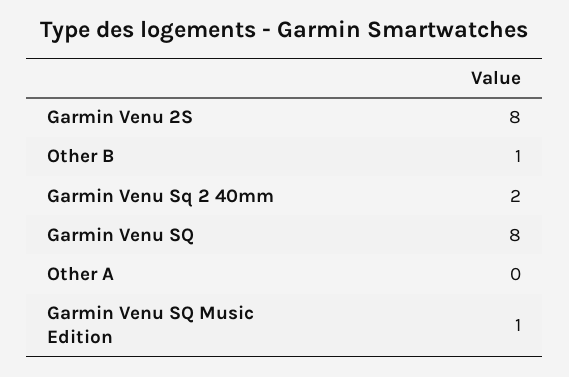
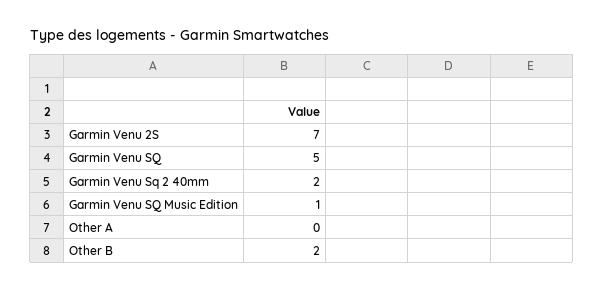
  {
-   "Garmin Venu 2S": 8,
+   "Garmin Venu 2S": 7,
-   "Other B": 1,
+   "Other B": 2,
    "Garmin Venu Sq 2 40mm": 2,
-   "Garmin Venu SQ": 8,
+   "Garmin Venu SQ": 5,
    "Other A": 0,
    "Garmin Venu SQ Music Edition": 1
  }

